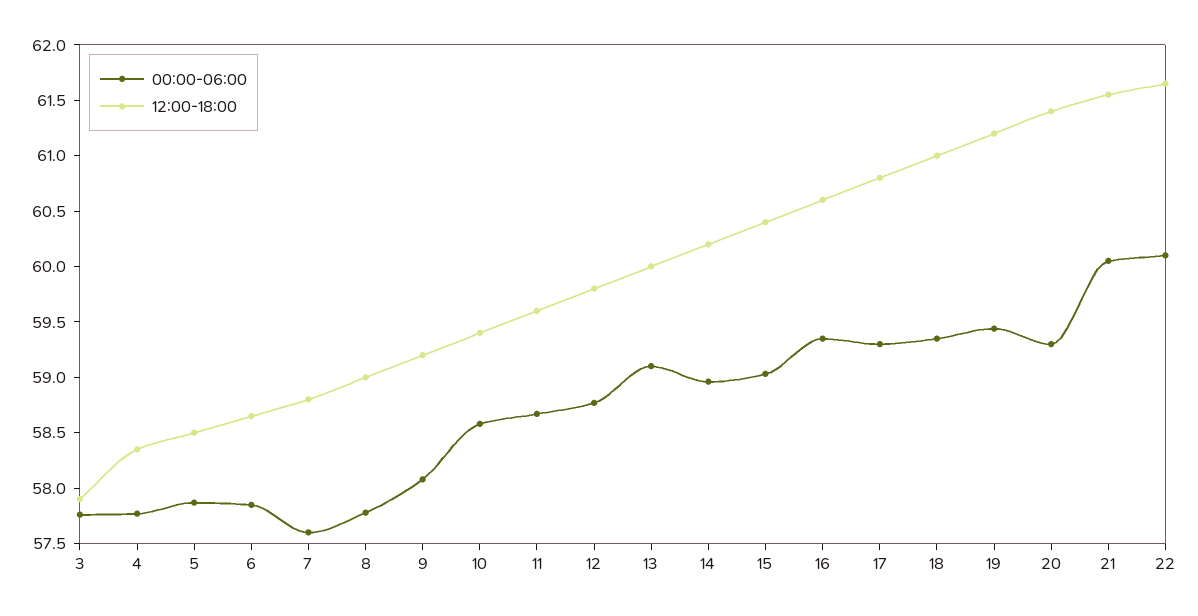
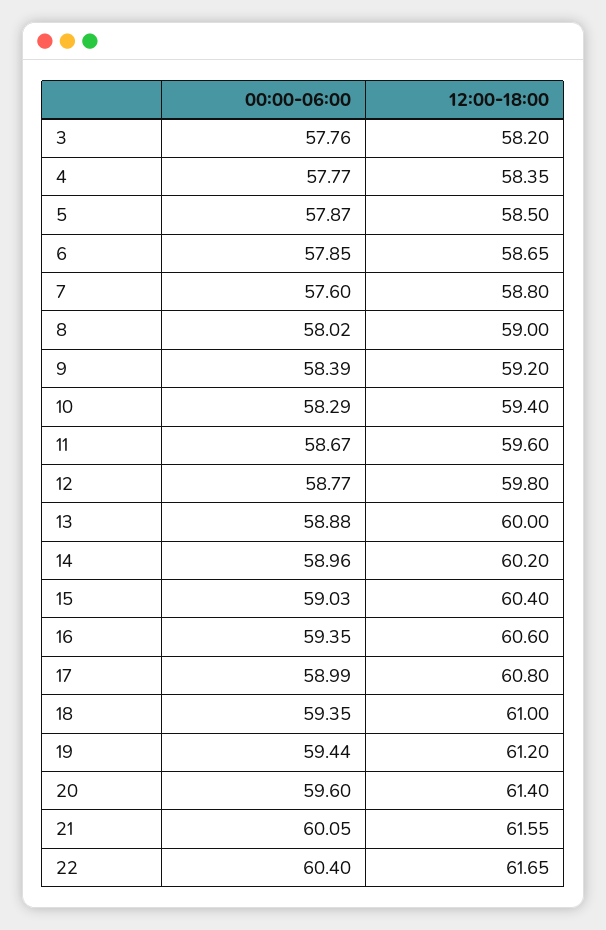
  {
    "00:00-06:00": {
      "3": 57.76,
      "4": 57.77,
      "5": 57.87,
      "6": 57.85,
      "7": 57.6,
-     "8": 57.8,
+     "8": 58.02,
-     "9": 58.1,
+     "9": 58.39,
-     "10": 58.6,
+     "10": 58.29,
      "11": 58.67,
      "12": 58.77,
-     "13": 59.1,
+     "13": 58.88,
      "14": 58.96,
      "15": 59.03,
      "16": 59.35,
-     "17": 59.3,
+     "17": 58.99,
      "18": 59.35,
      "19": 59.44,
-     "20": 59.3,
+     "20": 59.6,
      "21": 60.05,
-     "22": 60.1
+     "22": 60.4
    },
    "12:00-18:00": {
-     "3": 57.9,
+     "3": 58.2,
      "4": 58.35,
      "5": 58.5,
      "6": 58.65,
      "7": 58.8,
      "8": 59,
      "9": 59.2,
      "10": 59.4,
      "11": 59.6,
      "12": 59.8,
      "13": 60,
      "14": 60.2,
      "15": 60.4,
      "16": 60.6,
      "17": 60.8,
      "18": 61,
      "19": 61.2,
      "20": 61.4,
      "21": 61.55,
      "22": 61.65
    }
  }

